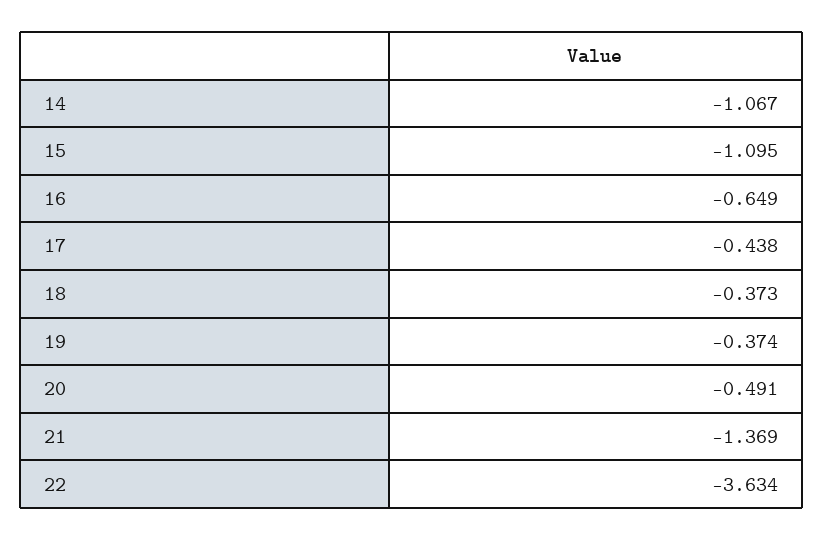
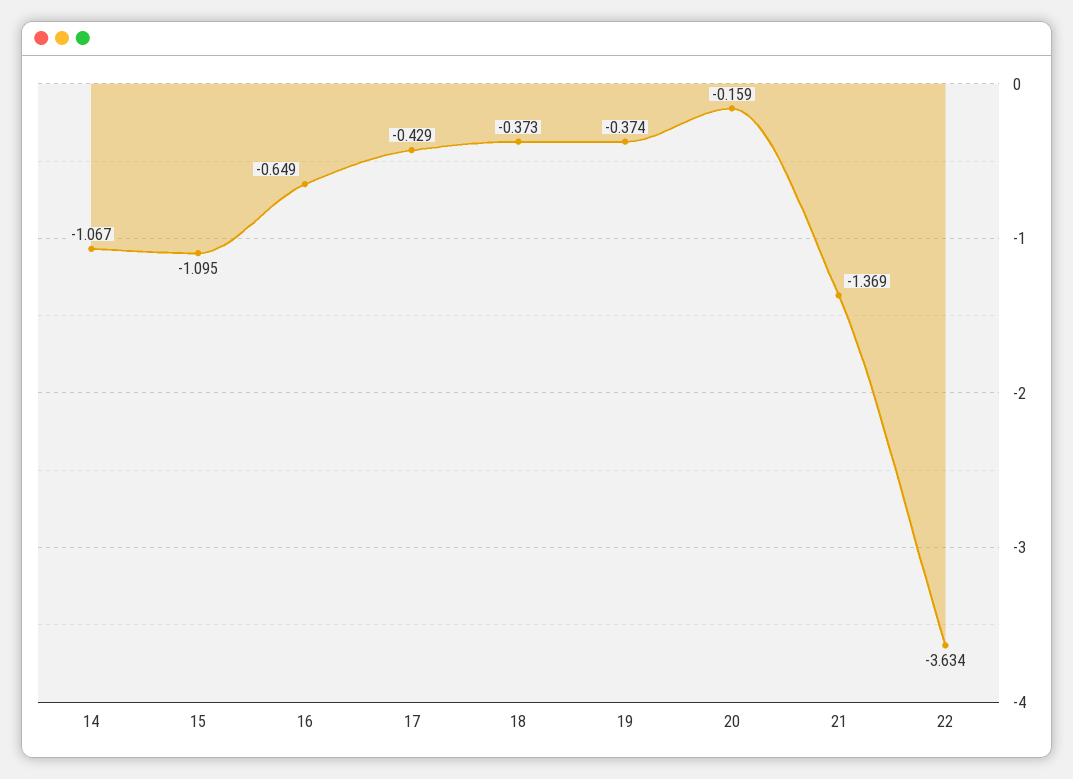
  {
    "14": -1.067,
    "15": -1.095,
    "16": -0.649,
-   "17": -0.438,
+   "17": -0.429,
    "18": -0.373,
    "19": -0.374,
-   "20": -0.491,
+   "20": -0.159,
    "21": -1.369,
    "22": -3.634
  }

